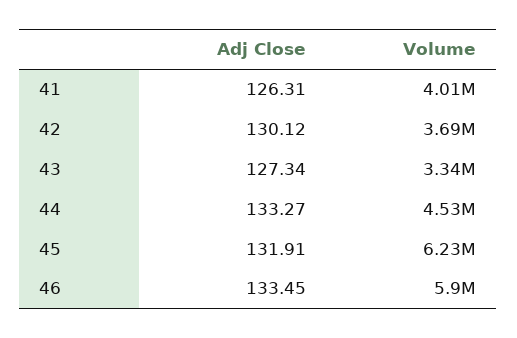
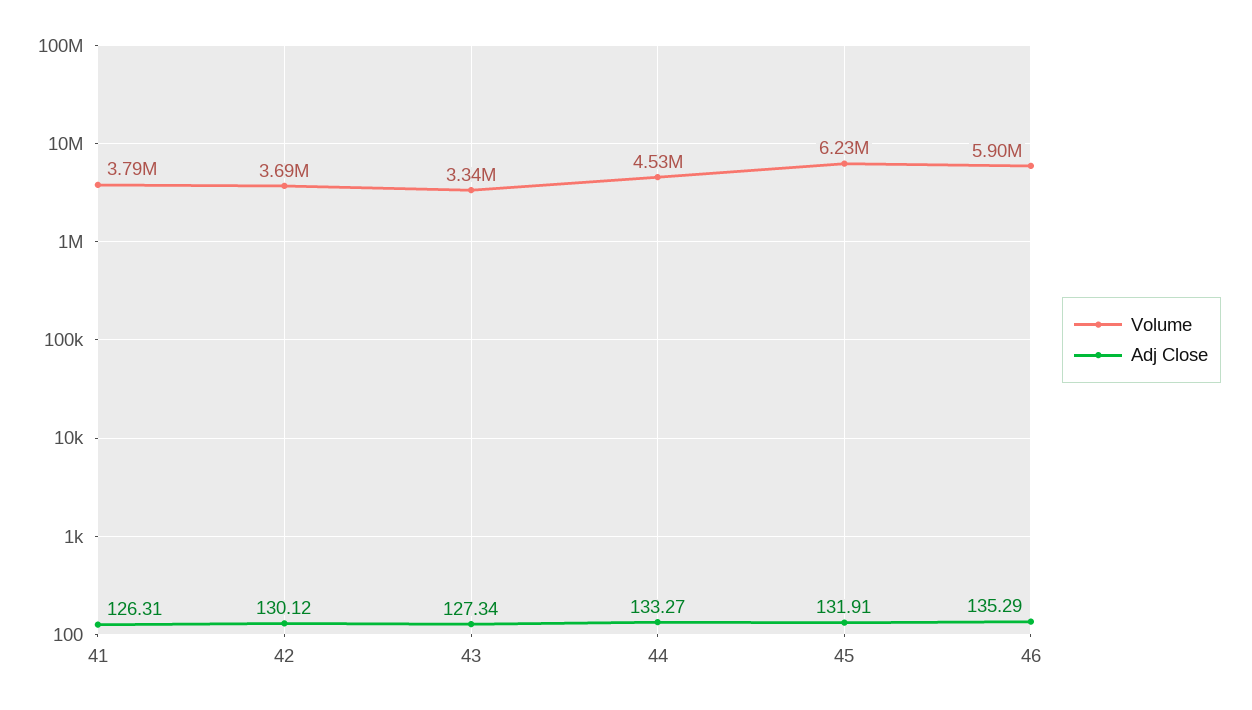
  {
    "Adj Close": {
      "41": 126.31,
      "42": 130.12,
      "43": 127.34,
      "44": 133.27,
      "45": 131.91,
-     "46": 133.45
+     "46": 135.29
    },
    "Volume": {
-     "41": 4010000,
+     "41": 3790000,
      "42": 3690000,
      "43": 3340000,
      "44": 4530000,
      "45": 6230000,
      "46": 5900000
    }
  }

